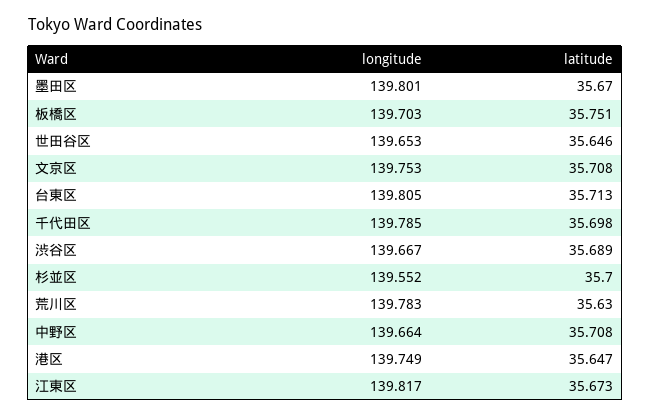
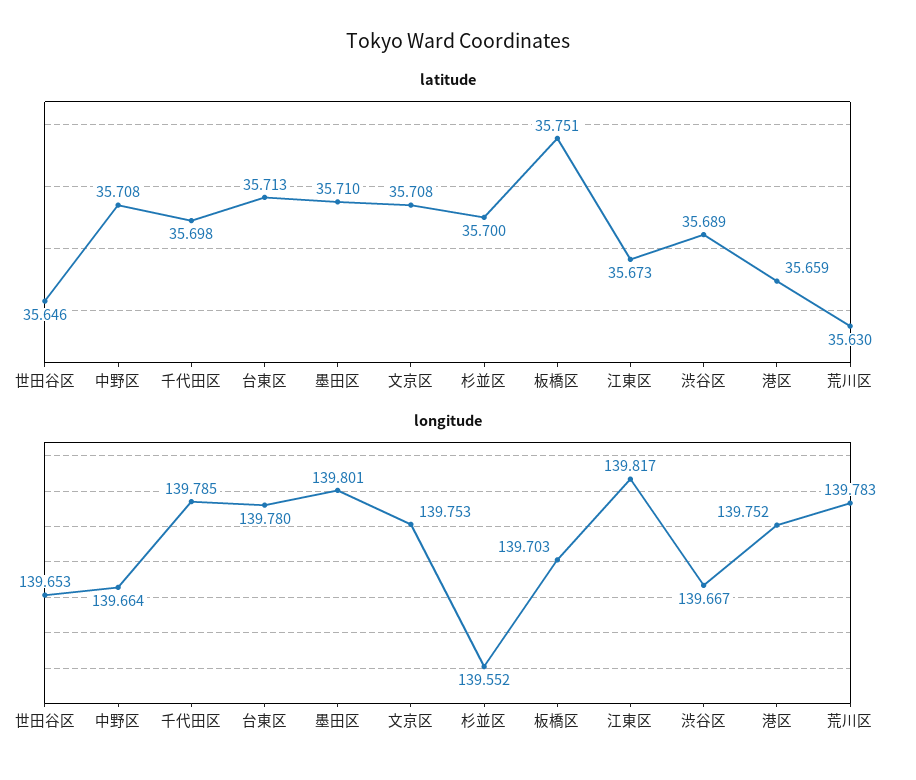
  {
    "longitude": {
      "墨田区": 139.801,
      "板橋区": 139.703,
      "世田谷区": 139.653,
      "文京区": 139.753,
-     "台東区": 139.805,
+     "台東区": 139.78,
      "千代田区": 139.785,
      "渋谷区": 139.667,
      "杉並区": 139.552,
      "荒川区": 139.783,
      "中野区": 139.664,
-     "港区": 139.749,
+     "港区": 139.752,
      "江東区": 139.817
    },
    "latitude": {
-     "墨田区": 35.67,
+     "墨田区": 35.71,
      "板橋区": 35.751,
      "世田谷区": 35.646,
      "文京区": 35.708,
      "台東区": 35.713,
      "千代田区": 35.698,
      "渋谷区": 35.689,
      "杉並区": 35.7,
      "荒川区": 35.63,
      "中野区": 35.708,
-     "港区": 35.647,
+     "港区": 35.659,
      "江東区": 35.673
    }
  }

